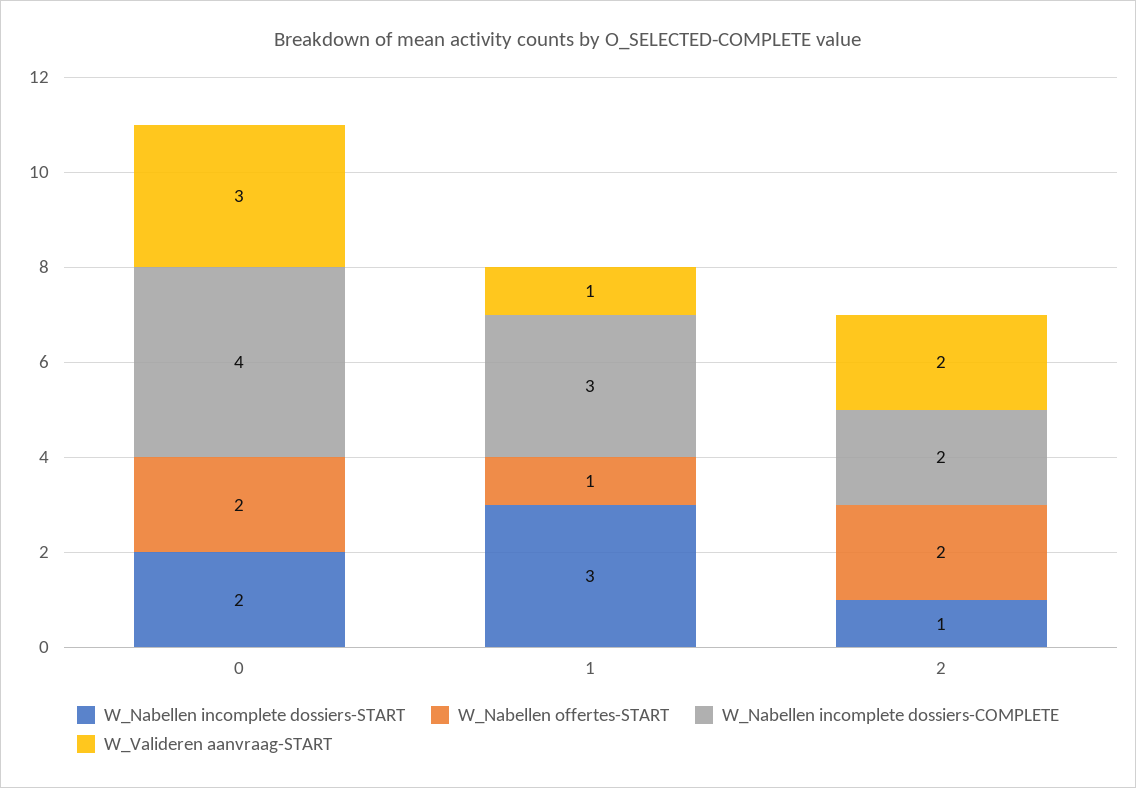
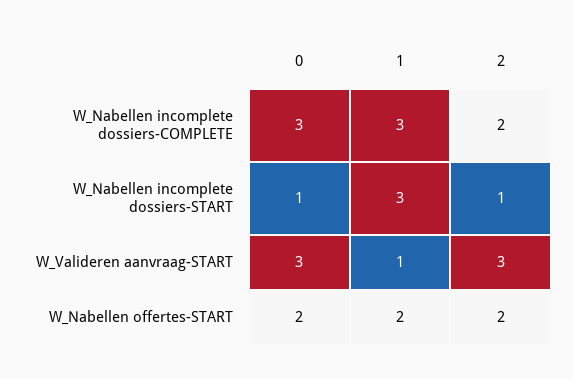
  {
    "W_Nabellen incomplete dossiers-START": {
-     "0": 2,
+     "0": 1,
      "1": 3,
      "2": 1
    },
    "W_Nabellen offertes-START": {
      "0": 2,
-     "1": 1,
+     "1": 2,
      "2": 2
    },
    "W_Nabellen incomplete dossiers-COMPLETE": {
-     "0": 4,
+     "0": 3,
      "1": 3,
      "2": 2
    },
    "W_Valideren aanvraag-START": {
      "0": 3,
      "1": 1,
-     "2": 2
+     "2": 3
    }
  }

